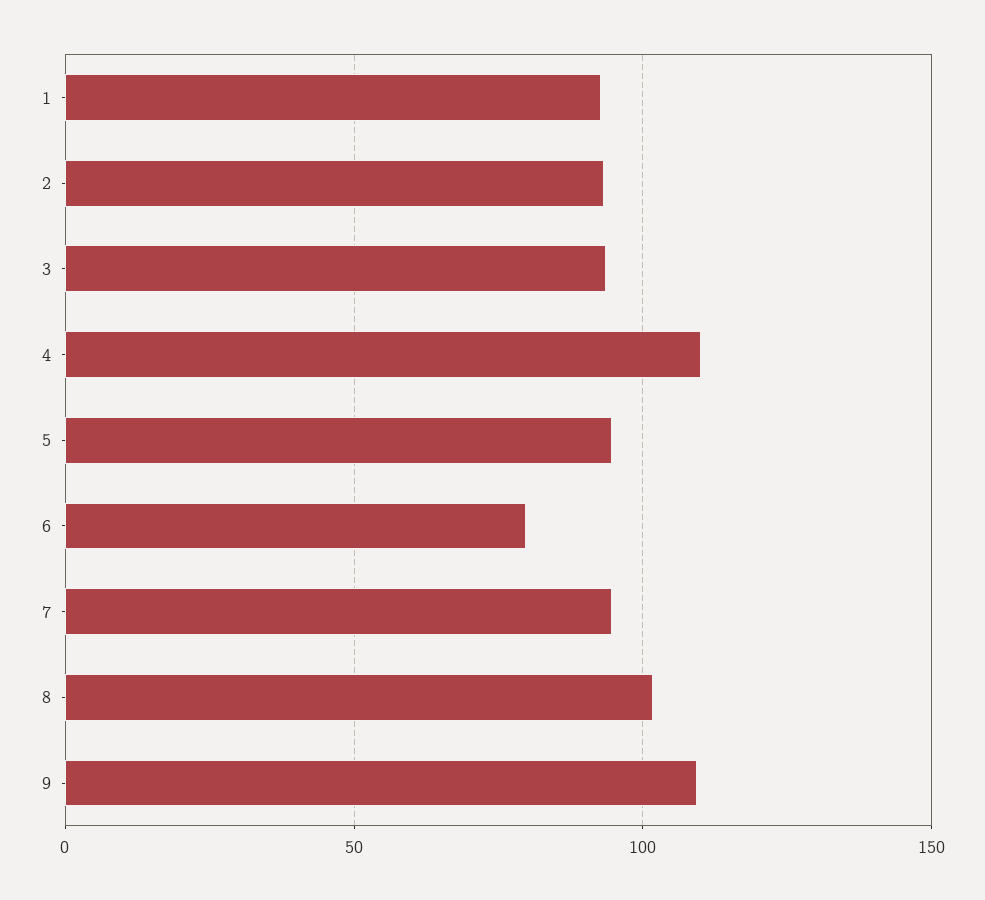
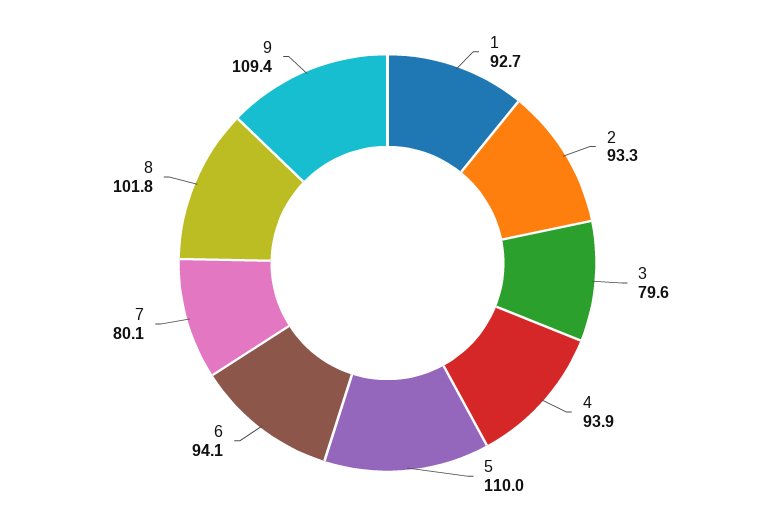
  {
    "1": 92.7,
    "2": 93.3,
-   "3": 95,
+   "3": 79.6,
-   "4": 110,
+   "4": 93.9,
-   "5": 95,
+   "5": 110,
-   "6": 80,
+   "6": 94.1,
-   "7": 95,
+   "7": 80.1,
    "8": 101.8,
    "9": 109.4
  }

